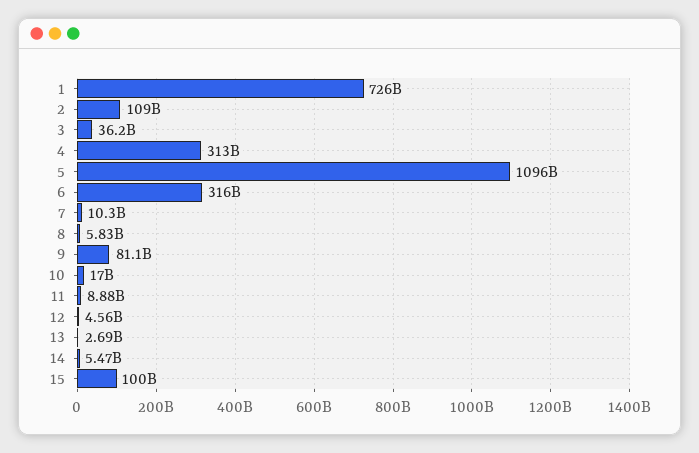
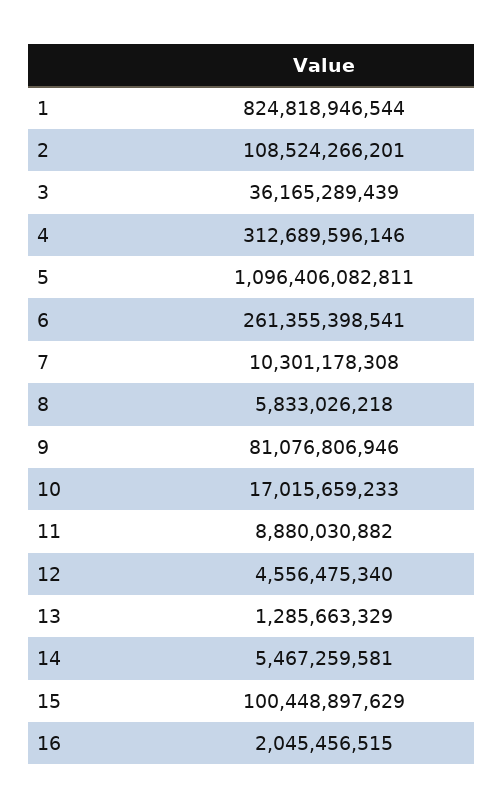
  {
-   "1": 726000000000,
+   "1": 824818946544,
    "2": 108524266201,
    "3": 36165289439,
    "4": 312689596146,
    "5": 1096406082811,
-   "6": 316000000000,
+   "6": 261355398541,
    "7": 10301178308,
    "8": 5833026218,
    "9": 81076806946,
    "10": 17015659233,
    "11": 8880030882,
    "12": 4556475340,
-   "13": 2690000000,
+   "13": 1285663329,
    "14": 5467259581,
-   "15": 100448897629
+   "15": 100448897629,
+   "16": 2045456515
  }

